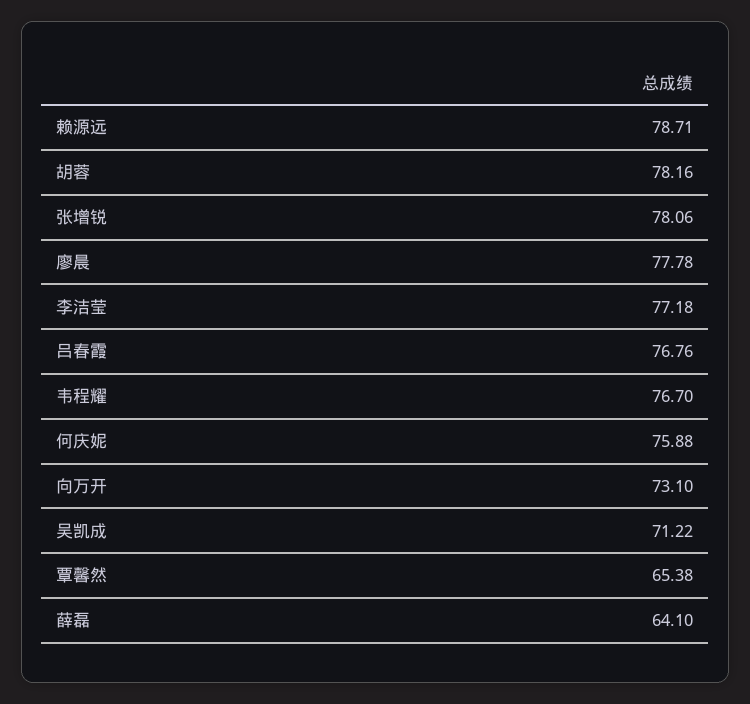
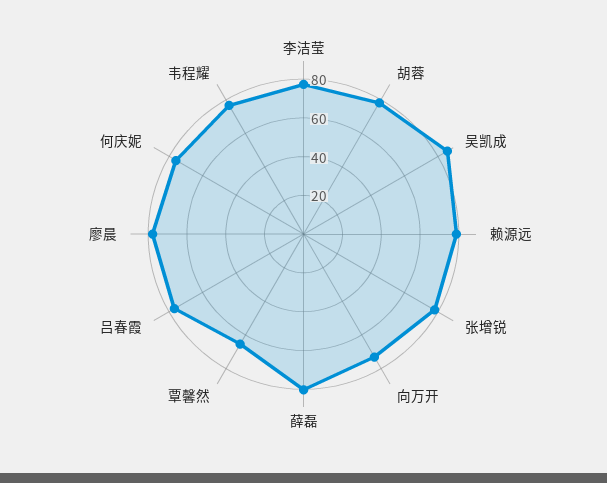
  {
    "赖源远": 78.71,
    "胡蓉": 78.16,
    "张增锐": 78.06,
    "廖晨": 77.78,
    "李洁莹": 77.18,
    "吕春霞": 76.76,
    "韦程耀": 76.7,
    "何庆妮": 75.88,
    "向万开": 73.1,
-   "吴凯成": 71.22,
+   "吴凯成": 85,
    "覃馨然": 65.38,
-   "薛磊": 64.1
+   "薛磊": 80
  }

